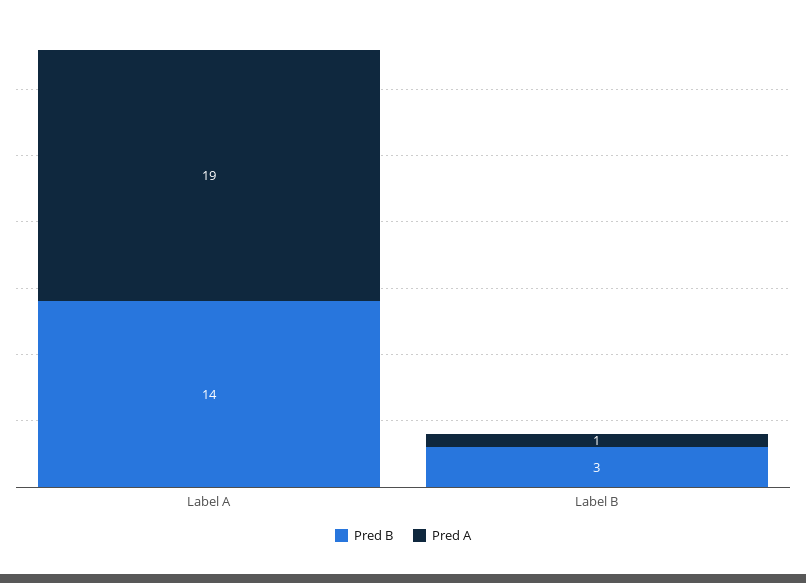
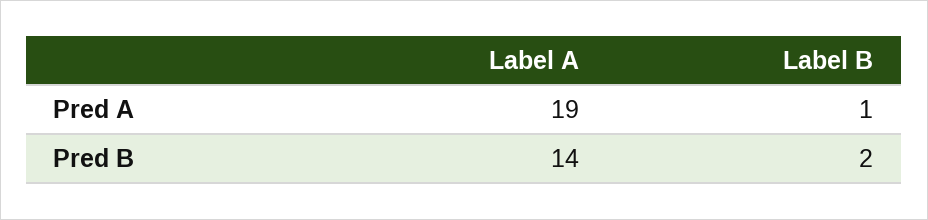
  {
    "Pred B": {
      "Label A": 14,
-     "Label B": 3
+     "Label B": 2
    },
    "Pred A": {
      "Label A": 19,
      "Label B": 1
    }
  }

